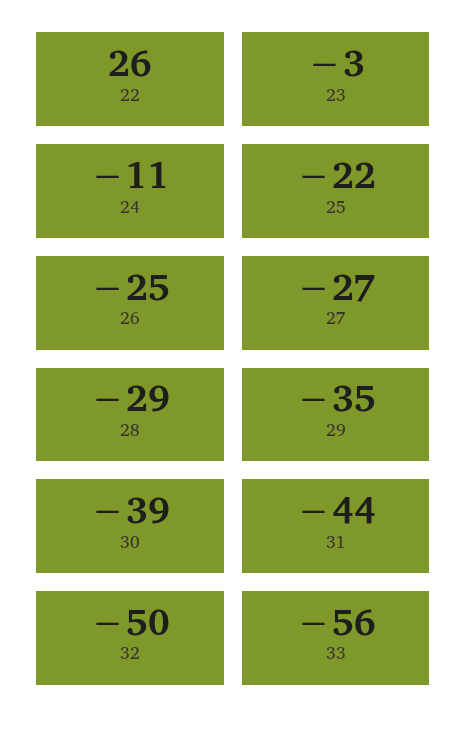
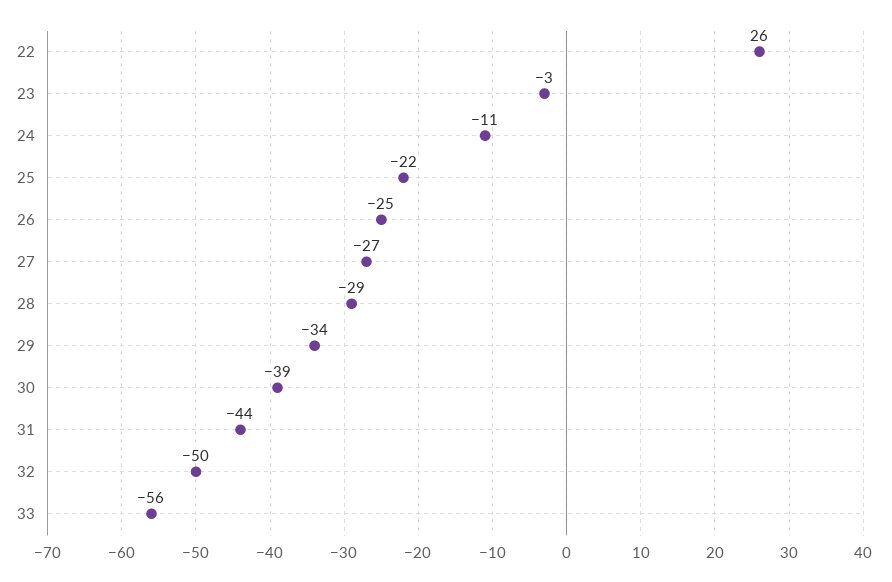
  {
    "22": 26,
    "23": -3,
    "24": -11,
    "25": -22,
    "26": -25,
    "27": -27,
    "28": -29,
-   "29": -35,
+   "29": -34,
    "30": -39,
    "31": -44,
    "32": -50,
    "33": -56
  }

